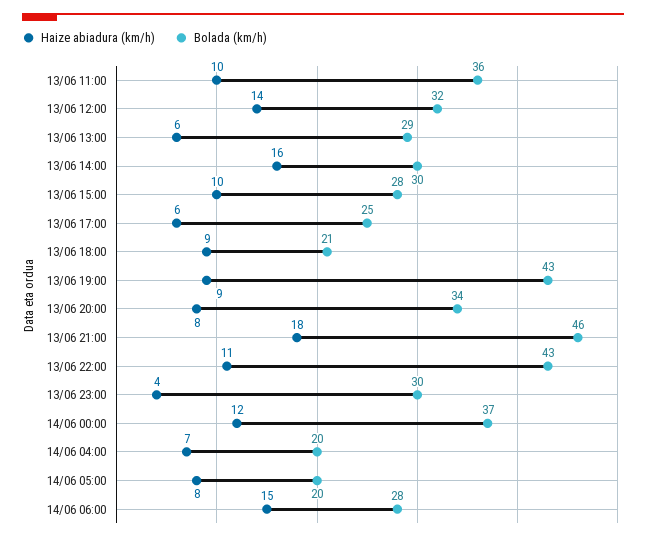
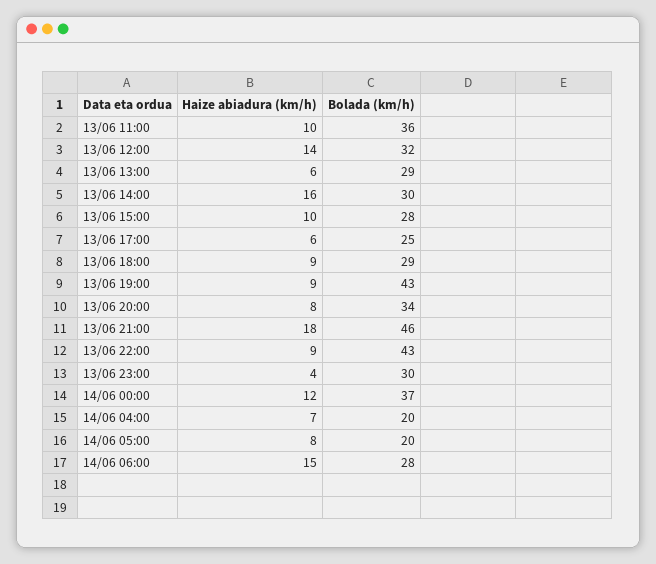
  {
    "Haize abiadura (km/h)": {
      "13/06 11:00": 10,
      "13/06 12:00": 14,
      "13/06 13:00": 6,
      "13/06 14:00": 16,
      "13/06 15:00": 10,
      "13/06 17:00": 6,
      "13/06 18:00": 9,
      "13/06 19:00": 9,
      "13/06 20:00": 8,
      "13/06 21:00": 18,
-     "13/06 22:00": 11,
+     "13/06 22:00": 9,
      "13/06 23:00": 4,
      "14/06 00:00": 12,
      "14/06 04:00": 7,
      "14/06 05:00": 8,
      "14/06 06:00": 15
    },
    "Bolada (km/h)": {
      "13/06 11:00": 36,
      "13/06 12:00": 32,
      "13/06 13:00": 29,
      "13/06 14:00": 30,
      "13/06 15:00": 28,
      "13/06 17:00": 25,
-     "13/06 18:00": 21,
+     "13/06 18:00": 29,
      "13/06 19:00": 43,
      "13/06 20:00": 34,
      "13/06 21:00": 46,
      "13/06 22:00": 43,
      "13/06 23:00": 30,
      "14/06 00:00": 37,
      "14/06 04:00": 20,
      "14/06 05:00": 20,
      "14/06 06:00": 28
    }
  }

